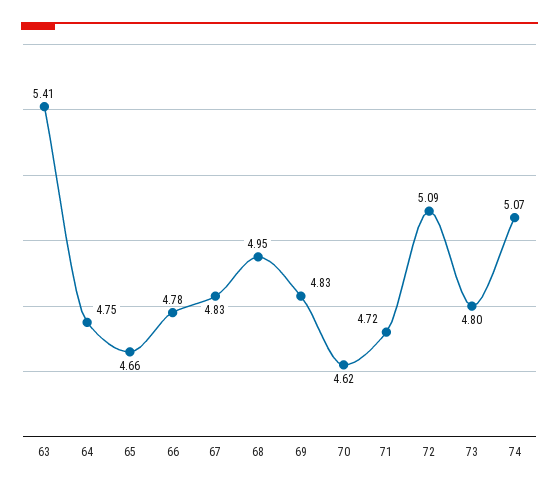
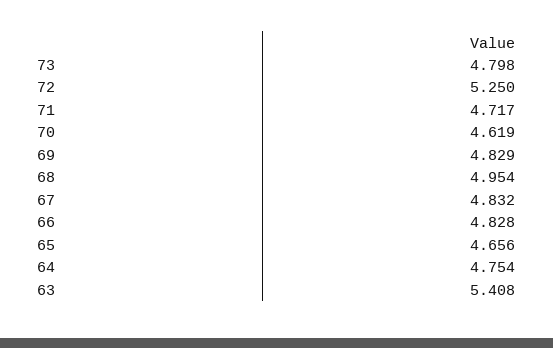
  {
    "63": 5.408,
    "64": 4.754,
    "65": 4.656,
-   "66": 4.78,
+   "66": 4.828,
    "67": 4.832,
    "68": 4.954,
    "69": 4.829,
    "70": 4.619,
    "71": 4.717,
-   "72": 5.09,
+   "72": 5.25,
-   "73": 4.798,
+   "73": 4.798
-   "74": 5.07
  }

